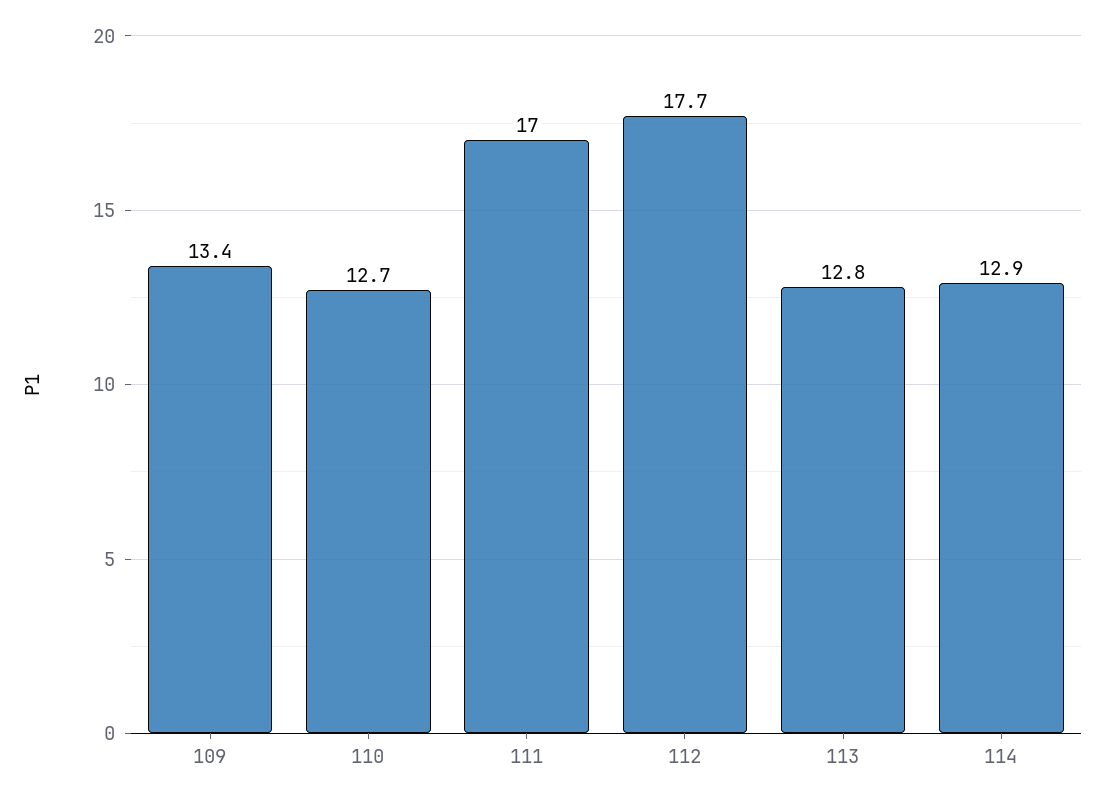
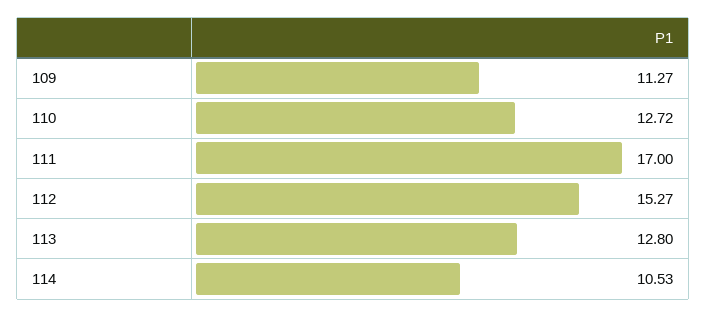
  {
-   "109": 13.4,
+   "109": 11.27,
    "110": 12.72,
    "111": 17,
-   "112": 17.7,
+   "112": 15.27,
    "113": 12.8,
-   "114": 12.9
+   "114": 10.53
  }

